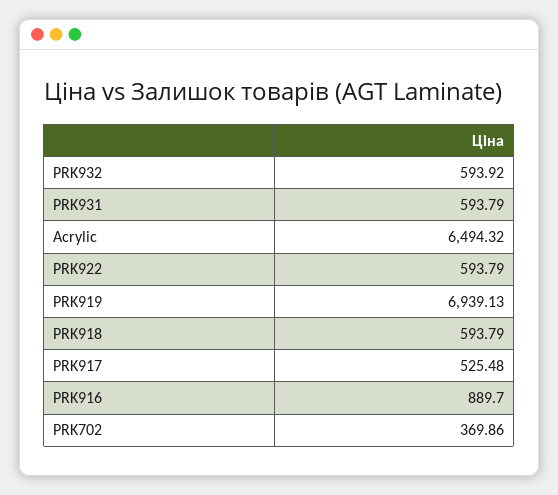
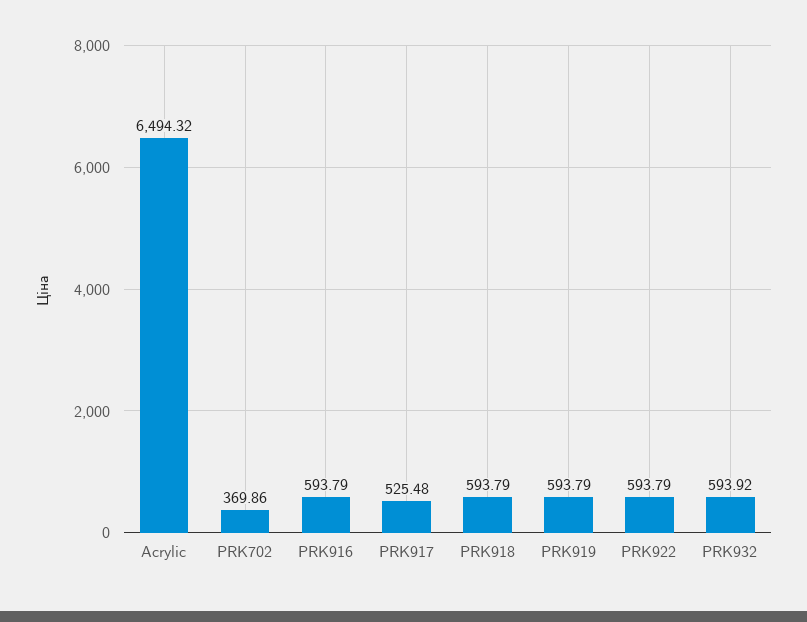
  {
    "PRK932": 593.92,
-   "PRK931": 593.79,
    "Acrylic": 6494.32,
    "PRK922": 593.79,
-   "PRK919": 6939.13,
+   "PRK919": 593.79,
    "PRK918": 593.79,
    "PRK917": 525.48,
-   "PRK916": 889.7,
+   "PRK916": 593.79,
    "PRK702": 369.86
  }

